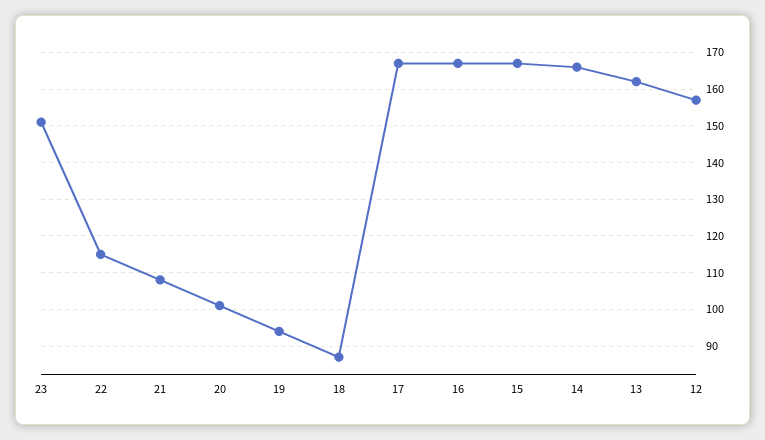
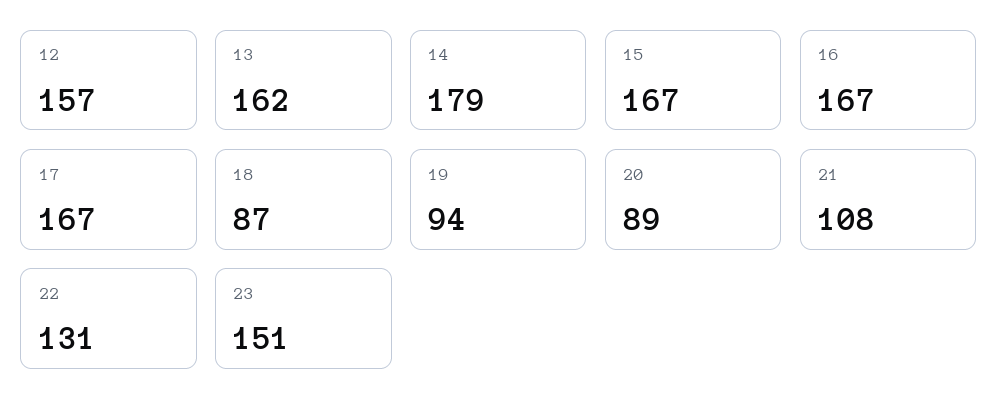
  {
    "23": 151,
-   "22": 115,
+   "22": 131,
    "21": 108,
-   "20": 100,
+   "20": 89,
    "19": 94,
    "18": 87,
    "17": 167,
    "16": 167,
    "15": 167,
-   "14": 165,
+   "14": 179,
    "13": 162,
    "12": 157
  }

